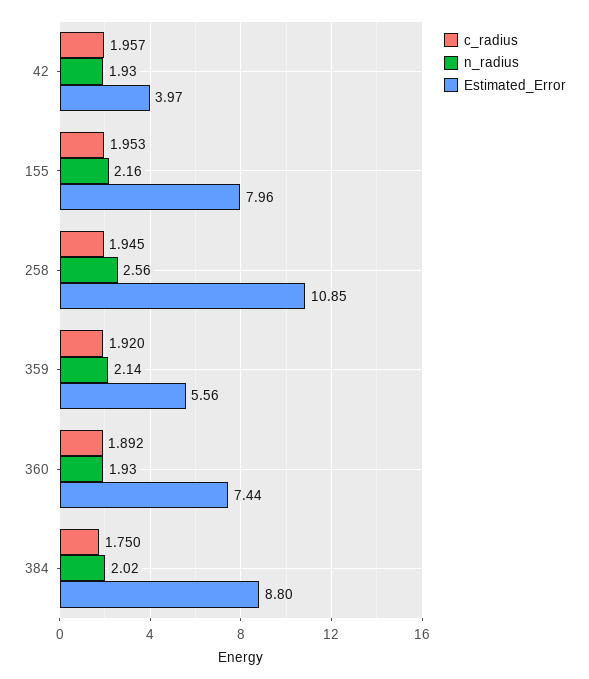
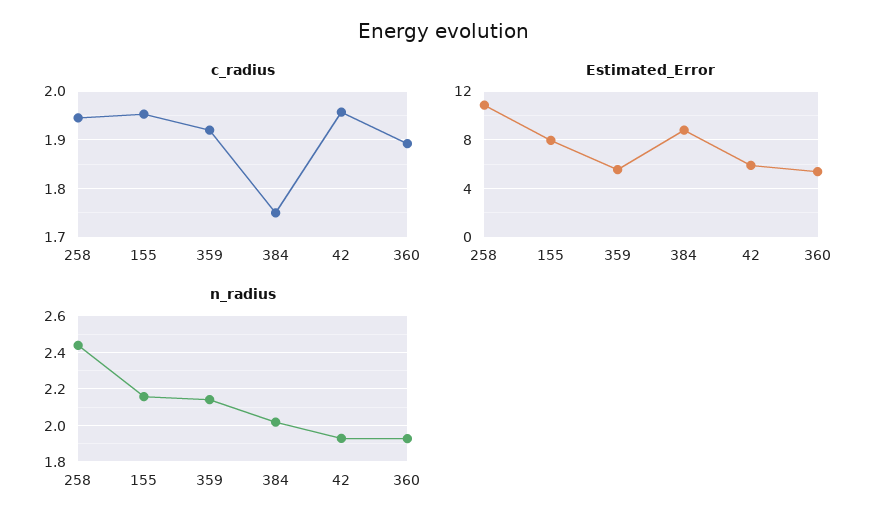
  {
    "c_radius": {
      "42": 1.957,
      "155": 1.953,
      "258": 1.945,
      "359": 1.92,
      "360": 1.892,
      "384": 1.75
    },
    "n_radius": {
      "42": 1.93,
      "155": 2.16,
-     "258": 2.56,
+     "258": 2.45,
      "359": 2.14,
      "360": 1.93,
      "384": 2.02
    },
    "Estimated_Error": {
-     "42": 3.97,
+     "42": 6,
      "155": 7.96,
      "258": 10.85,
      "359": 5.56,
-     "360": 7.44,
+     "360": 5.5,
      "384": 8.8
    }
  }

